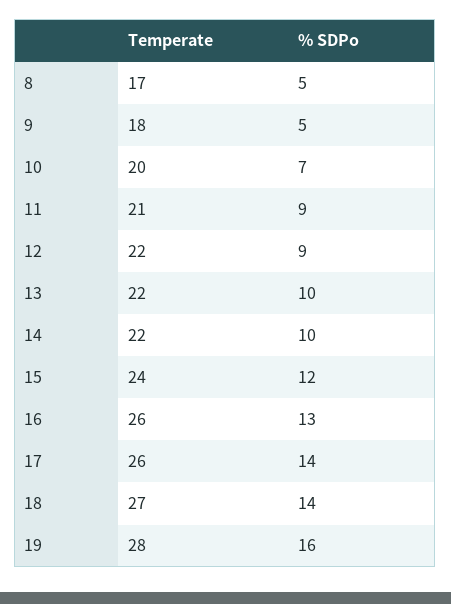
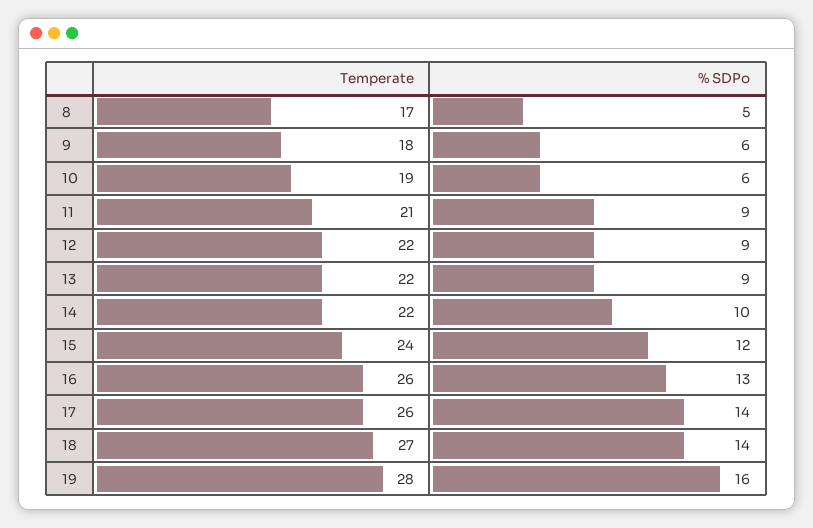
  {
    "Temperate": {
      "8": 17,
      "9": 18,
-     "10": 20,
+     "10": 19,
      "11": 21,
      "12": 22,
      "13": 22,
      "14": 22,
      "15": 24,
      "16": 26,
      "17": 26,
      "18": 27,
      "19": 28
    },
    "% SDPo": {
      "8": 5,
-     "9": 5,
+     "9": 6,
-     "10": 7,
+     "10": 6,
      "11": 9,
      "12": 9,
-     "13": 10,
+     "13": 9,
      "14": 10,
      "15": 12,
      "16": 13,
      "17": 14,
      "18": 14,
      "19": 16
    }
  }

